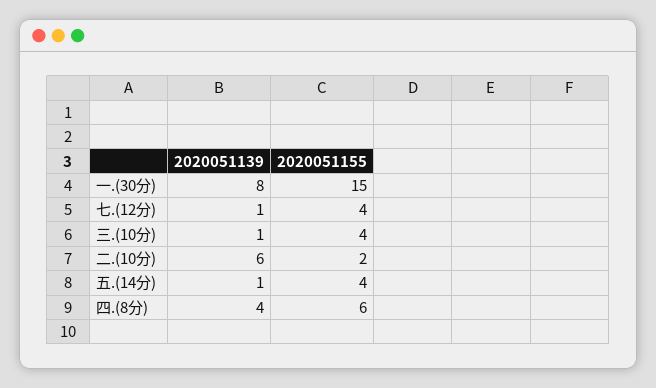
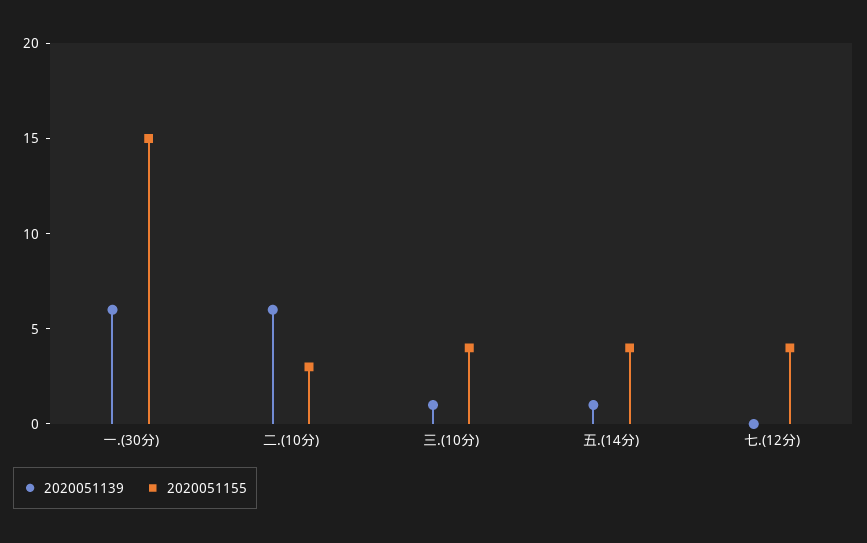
  {
    "2020051139": {
-     "一.(30分)": 8,
+     "一.(30分)": 6,
-     "七.(12分)": 1,
+     "七.(12分)": 0,
      "三.(10分)": 1,
      "二.(10分)": 6,
-     "五.(14分)": 1,
+     "五.(14分)": 1
-     "四.(8分)": 4
    },
    "2020051155": {
      "一.(30分)": 15,
      "七.(12分)": 4,
      "三.(10分)": 4,
-     "二.(10分)": 2,
+     "二.(10分)": 3,
-     "五.(14分)": 4,
+     "五.(14分)": 4
-     "四.(8分)": 6
    }
  }

